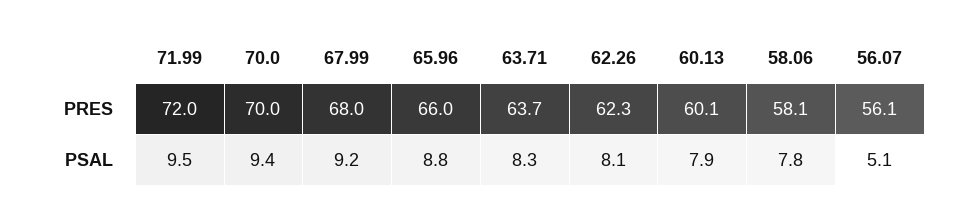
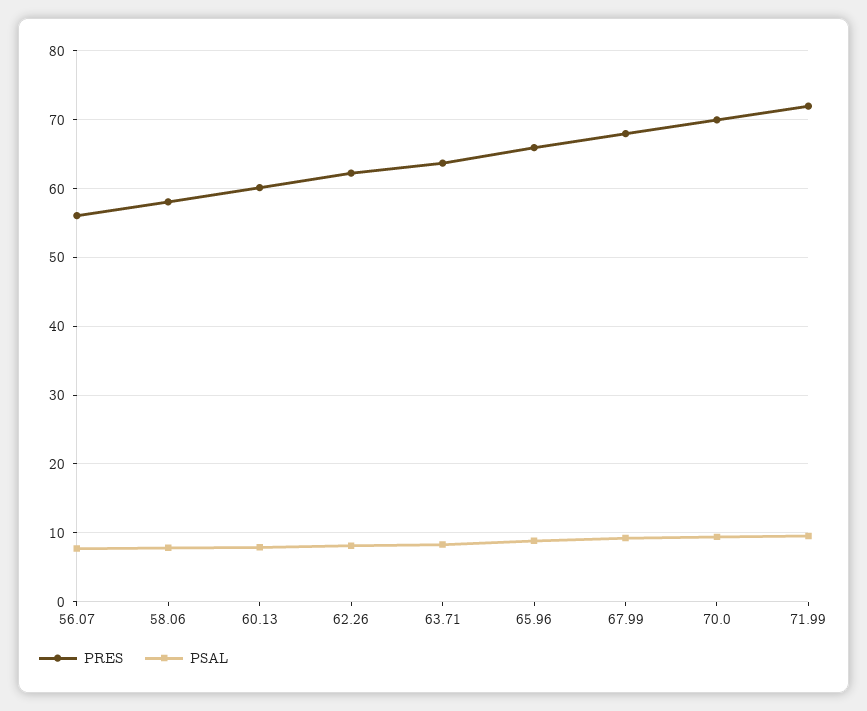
  {
    "PRES": {
      "71.99": 72,
      "70.0": 70,
      "67.99": 68,
      "65.96": 66,
      "63.71": 63.7,
      "62.26": 62.3,
      "60.13": 60.1,
      "58.06": 58.1,
      "56.07": 56.1
    },
    "PSAL": {
      "71.99": 9.5,
      "70.0": 9.4,
      "67.99": 9.2,
      "65.96": 8.8,
      "63.71": 8.3,
      "62.26": 8.1,
      "60.13": 7.9,
      "58.06": 7.8,
-     "56.07": 5.1
+     "56.07": 8
    }
  }

